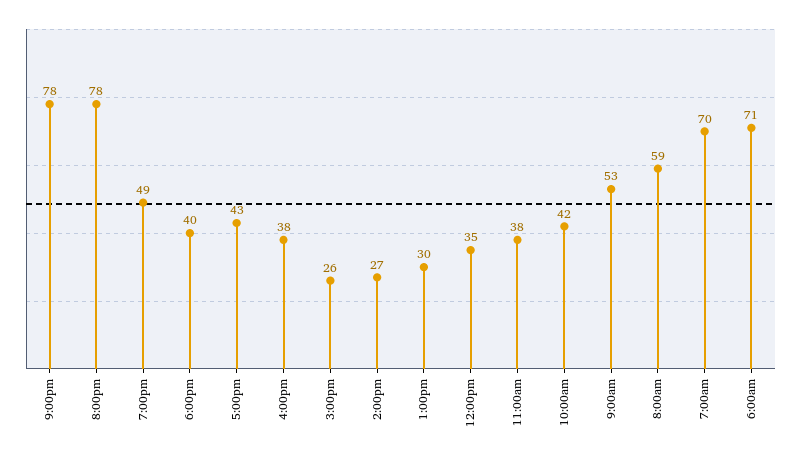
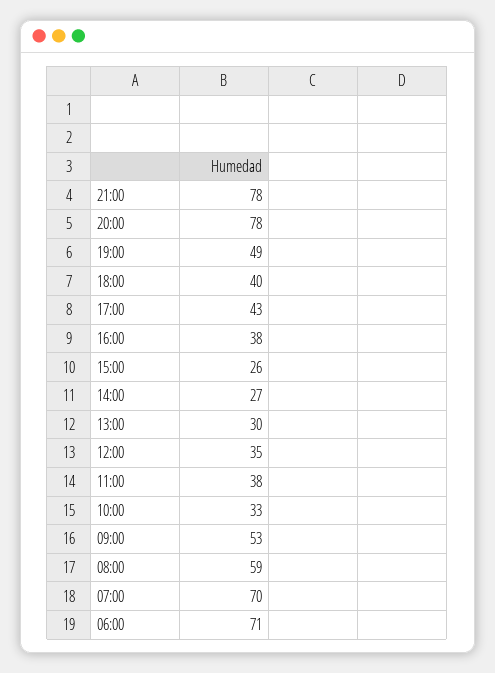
  {
    "9:00pm": 78,
    "8:00pm": 78,
    "7:00pm": 49,
    "6:00pm": 40,
    "5:00pm": 43,
    "4:00pm": 38,
    "3:00pm": 26,
    "2:00pm": 27,
    "1:00pm": 30,
    "12:00pm": 35,
    "11:00am": 38,
-   "10:00am": 42,
+   "10:00am": 33,
    "9:00am": 53,
    "8:00am": 59,
    "7:00am": 70,
    "6:00am": 71
  }

